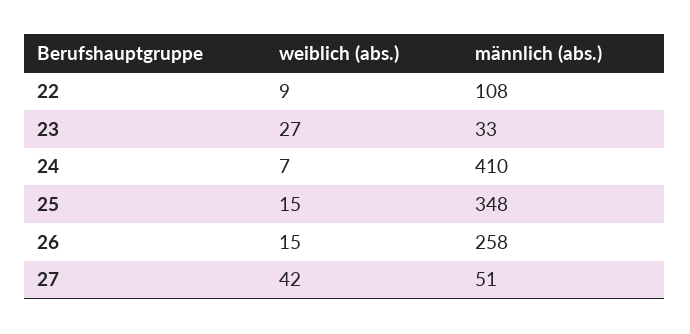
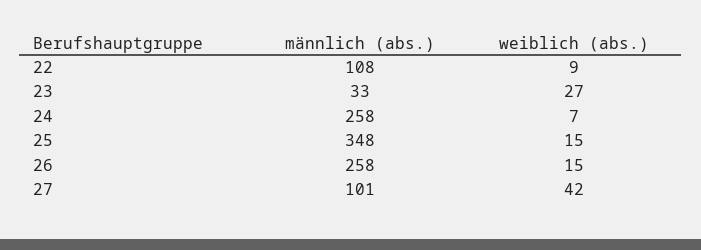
  {
    "weiblich (abs.)": {
      "22": 9,
      "23": 27,
      "24": 7,
      "25": 15,
      "26": 15,
      "27": 42
    },
    "männlich (abs.)": {
      "22": 108,
      "23": 33,
-     "24": 410,
+     "24": 258,
      "25": 348,
      "26": 258,
-     "27": 51
+     "27": 101
    }
  }

